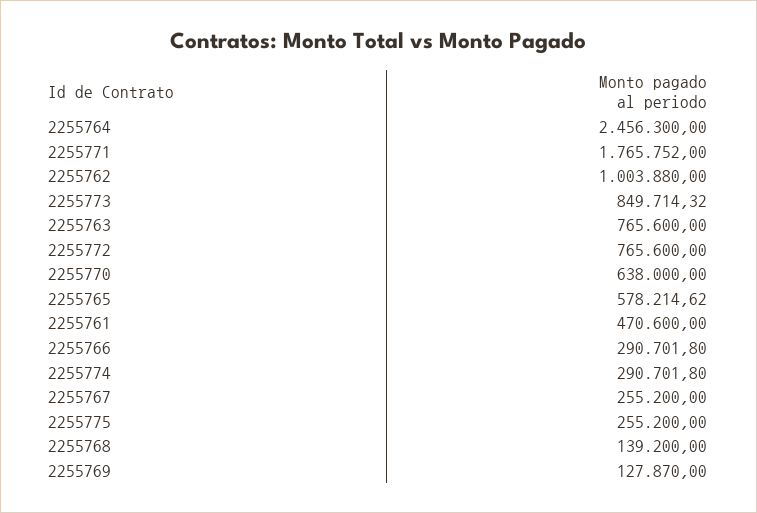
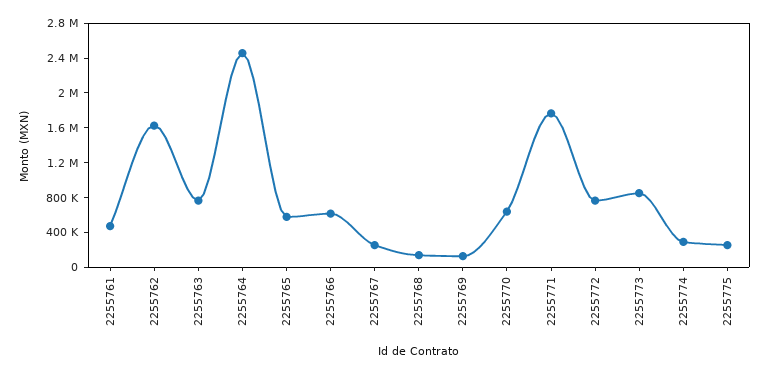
  {
    "2255764": 2456300,
    "2255771": 1765752,
-   "2255762": 1003880,
+   "2255762": 1600000,
    "2255773": 849714.32,
    "2255763": 765600,
    "2255772": 765600,
    "2255770": 638000,
    "2255765": 578214.62,
    "2255761": 470600,
-   "2255766": 290701.8,
+   "2255766": 600000,
    "2255774": 290701.8,
    "2255767": 255200,
    "2255775": 255200,
    "2255768": 139200,
    "2255769": 127870
  }

